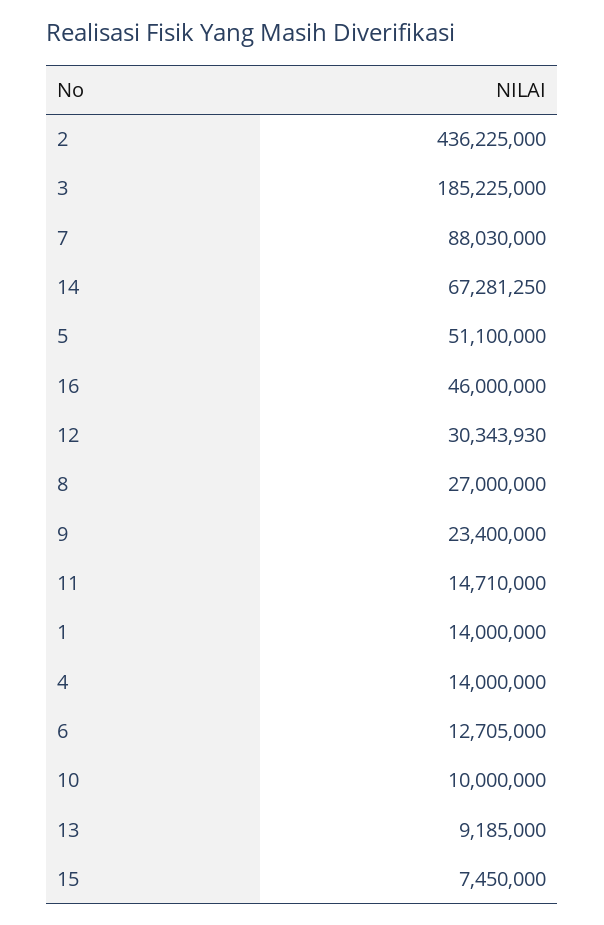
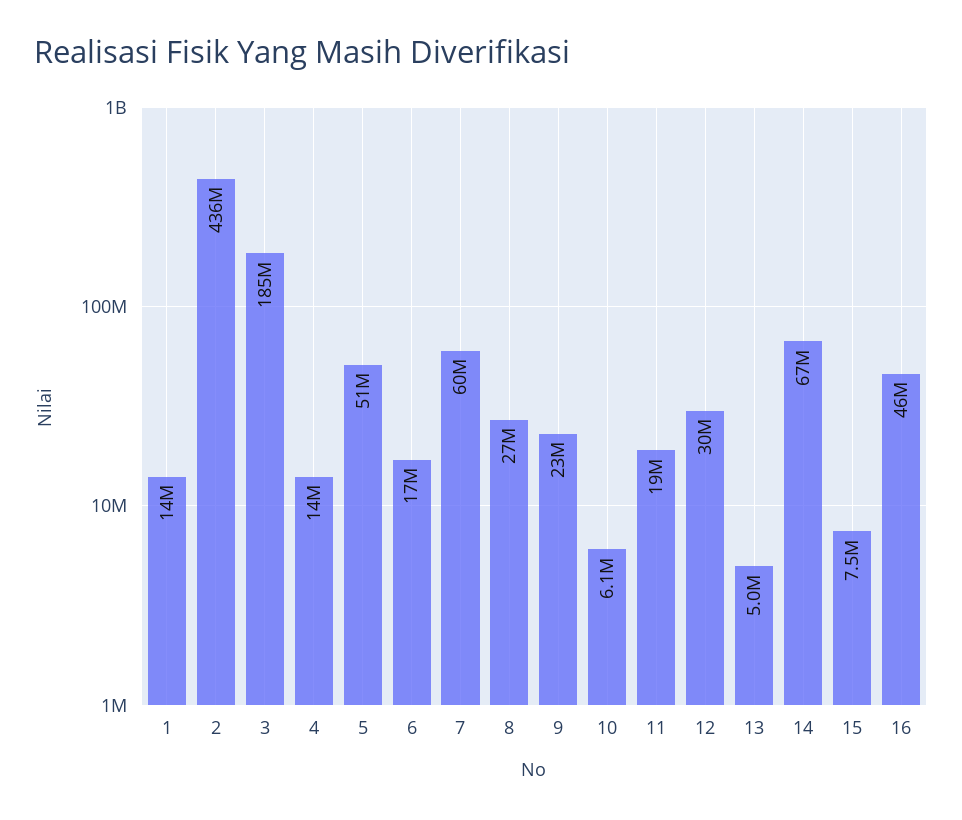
  {
    "2": 436225000,
    "3": 185225000,
-   "7": 88030000,
+   "7": 60000000,
    "14": 67281250,
    "5": 51100000,
    "16": 46000000,
    "12": 30343930,
    "8": 27000000,
    "9": 23400000,
-   "11": 14710000,
+   "11": 19000000,
    "1": 14000000,
    "4": 14000000,
-   "6": 12705000,
+   "6": 17000000,
-   "10": 10000000,
+   "10": 6100000,
-   "13": 9185000,
+   "13": 5000000,
    "15": 7450000
  }

